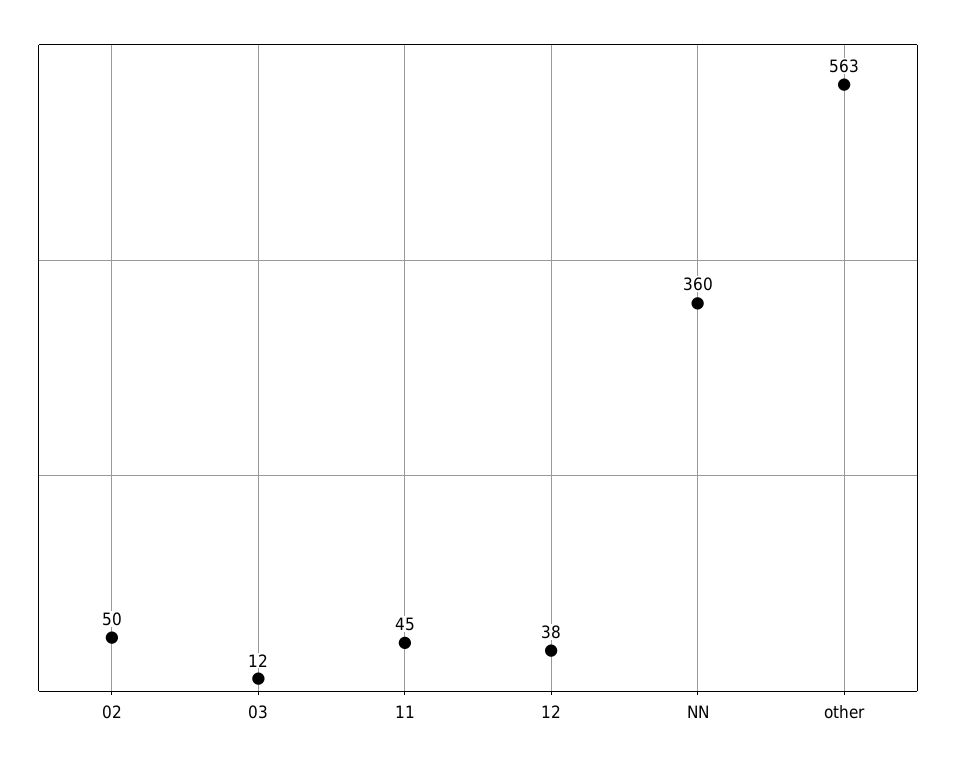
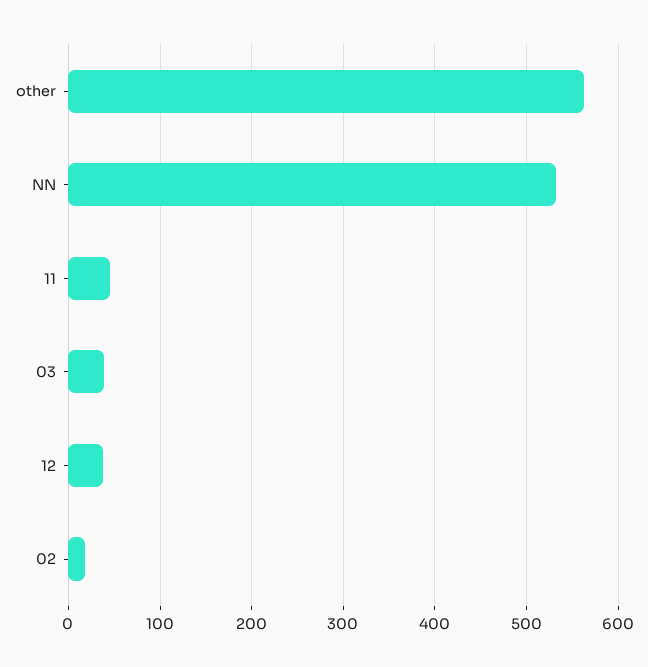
  {
-   "02": 50,
+   "02": 20,
-   "03": 12,
+   "03": 40,
    "11": 45,
    "12": 38,
-   "NN": 360,
+   "NN": 530,
    "other": 563
  }

